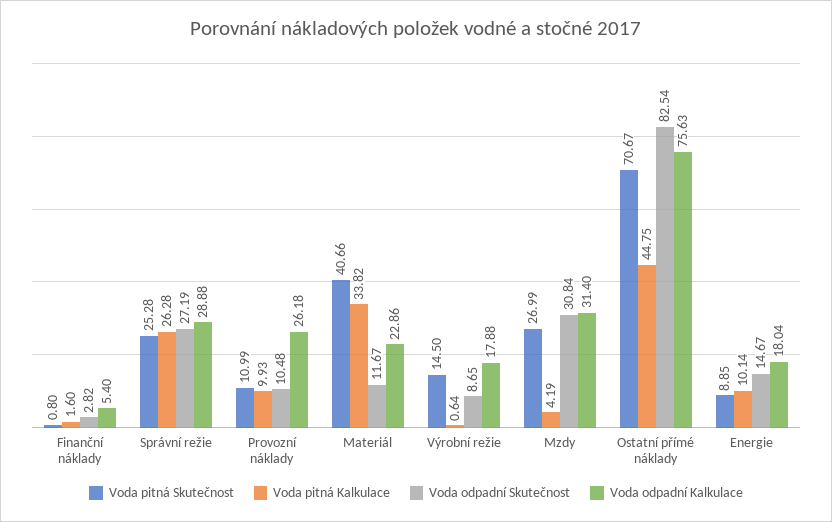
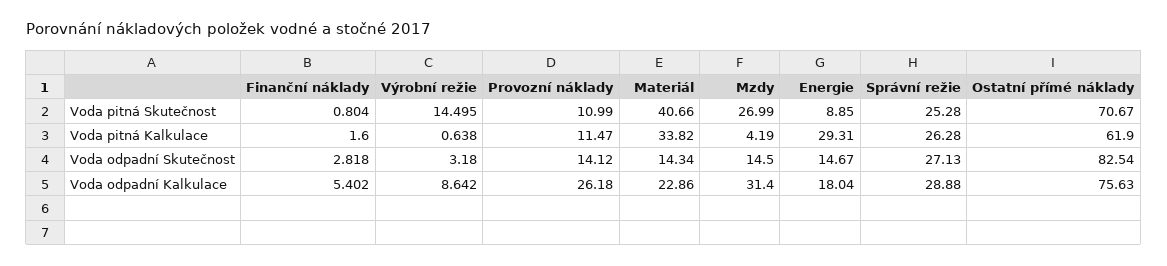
  {
    "Voda pitná Skutečnost": {
      "Finanční náklady": 0.804,
      "Správní režie": 25.28,
      "Provozní náklady": 10.99,
      "Materiál": 40.66,
      "Výrobní režie": 14.495,
      "Mzdy": 26.99,
      "Ostatní přímé náklady": 70.67,
      "Energie": 8.85
    },
    "Voda pitná Kalkulace": {
      "Finanční náklady": 1.6,
      "Správní režie": 26.28,
-     "Provozní náklady": 9.93,
+     "Provozní náklady": 11.47,
      "Materiál": 33.82,
      "Výrobní režie": 0.638,
      "Mzdy": 4.19,
-     "Ostatní přímé náklady": 44.75,
+     "Ostatní přímé náklady": 61.9,
-     "Energie": 10.14
+     "Energie": 29.31
    },
    "Voda odpadní Skutečnost": {
      "Finanční náklady": 2.818,
-     "Správní režie": 27.19,
+     "Správní režie": 27.13,
-     "Provozní náklady": 10.48,
+     "Provozní náklady": 14.12,
-     "Materiál": 11.67,
+     "Materiál": 14.34,
-     "Výrobní režie": 8.65,
+     "Výrobní režie": 3.18,
-     "Mzdy": 30.84,
+     "Mzdy": 14.5,
      "Ostatní přímé náklady": 82.54,
      "Energie": 14.67
    },
    "Voda odpadní Kalkulace": {
      "Finanční náklady": 5.402,
      "Správní režie": 28.88,
      "Provozní náklady": 26.18,
      "Materiál": 22.86,
-     "Výrobní režie": 17.88,
+     "Výrobní režie": 8.642,
      "Mzdy": 31.4,
      "Ostatní přímé náklady": 75.63,
      "Energie": 18.04
    }
  }

